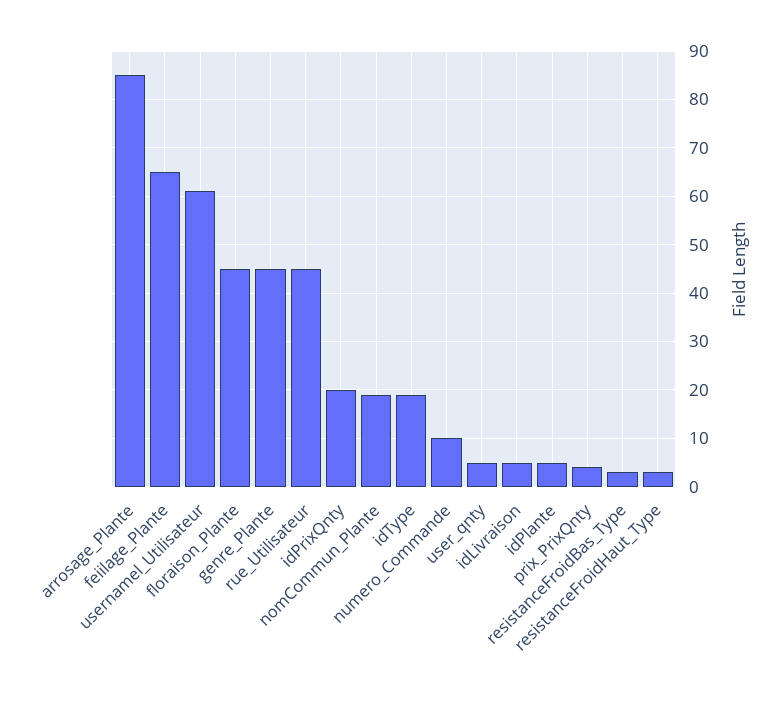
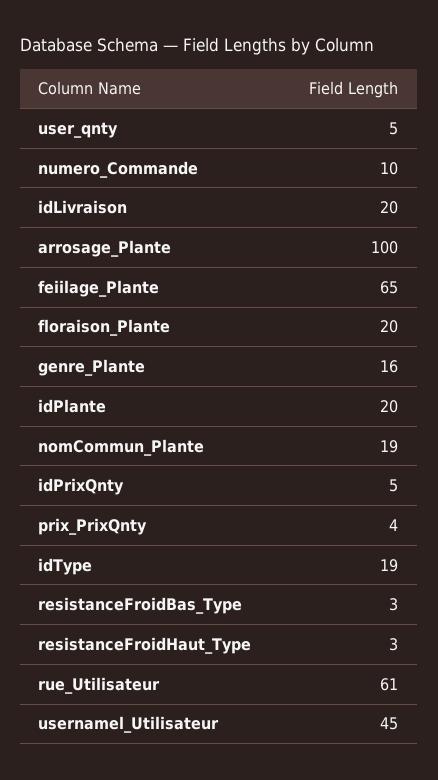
  {
-   "arrosage_Plante": 85,
+   "arrosage_Plante": 100,
    "feiilage_Plante": 65,
-   "usernamel_Utilisateur": 60,
+   "usernamel_Utilisateur": 45,
-   "floraison_Plante": 45,
+   "floraison_Plante": 20,
-   "genre_Plante": 45,
+   "genre_Plante": 16,
-   "rue_Utilisateur": 45,
+   "rue_Utilisateur": 61,
-   "idPrixQnty": 20,
+   "idPrixQnty": 5,
    "nomCommun_Plante": 19,
    "idType": 19,
    "numero_Commande": 10,
    "user_qnty": 5,
-   "idLivraison": 5,
+   "idLivraison": 20,
-   "idPlante": 5,
+   "idPlante": 20,
    "prix_PrixQnty": 4,
    "resistanceFroidBas_Type": 3,
    "resistanceFroidHaut_Type": 3
  }

